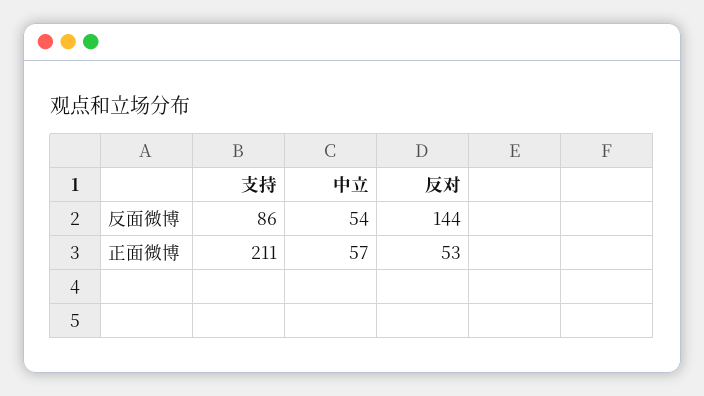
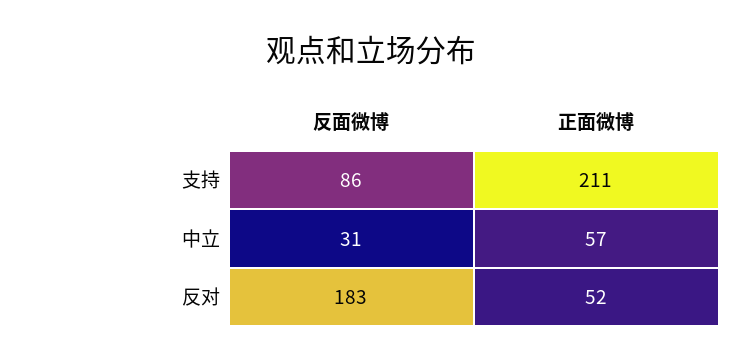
  {
    "支持": {
      "反面微博": 86,
      "正面微博": 211
    },
    "中立": {
-     "反面微博": 54,
+     "反面微博": 31,
      "正面微博": 57
    },
    "反对": {
-     "反面微博": 144,
+     "反面微博": 183,
-     "正面微博": 53
+     "正面微博": 52
    }
  }

